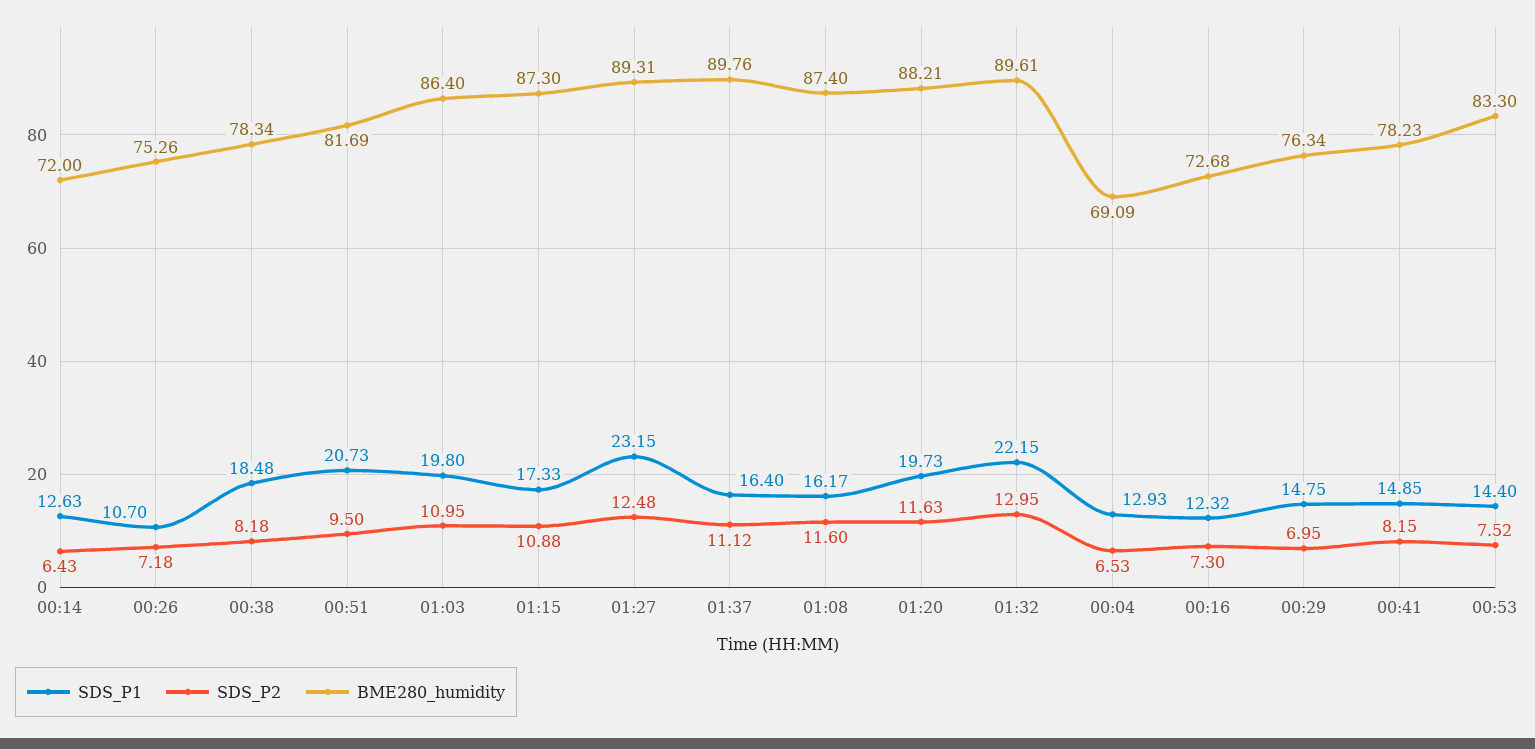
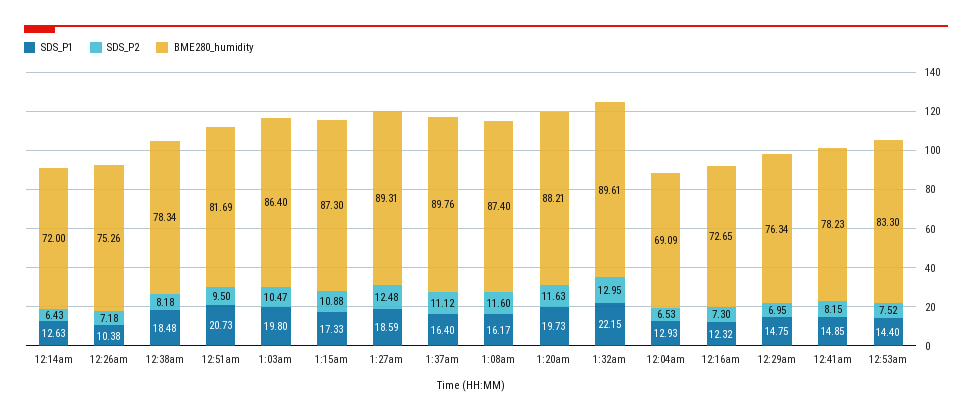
  {
    "SDS_P1": {
      "00:14": 12.63,
-     "00:26": 10.7,
+     "00:26": 10.38,
      "00:38": 18.48,
      "00:51": 20.73,
      "01:03": 19.8,
      "01:15": 17.33,
-     "01:27": 23.15,
+     "01:27": 18.59,
      "01:37": 16.4,
      "01:08": 16.17,
      "01:20": 19.73,
      "01:32": 22.15,
      "00:04": 12.93,
      "00:16": 12.32,
      "00:29": 14.75,
      "00:41": 14.85,
      "00:53": 14.4
    },
    "SDS_P2": {
      "00:14": 6.43,
      "00:26": 7.18,
      "00:38": 8.18,
      "00:51": 9.5,
-     "01:03": 10.95,
+     "01:03": 10.47,
      "01:15": 10.88,
      "01:27": 12.48,
      "01:37": 11.12,
      "01:08": 11.6,
      "01:20": 11.63,
      "01:32": 12.95,
      "00:04": 6.53,
      "00:16": 7.3,
      "00:29": 6.95,
      "00:41": 8.15,
      "00:53": 7.52
    },
    "BME280_humidity": {
      "00:14": 72,
      "00:26": 75.26,
      "00:38": 78.34,
      "00:51": 81.69,
      "01:03": 86.4,
      "01:15": 87.3,
      "01:27": 89.31,
      "01:37": 89.76,
      "01:08": 87.4,
      "01:20": 88.21,
      "01:32": 89.61,
      "00:04": 69.09,
-     "00:16": 72.68,
+     "00:16": 72.65,
      "00:29": 76.34,
      "00:41": 78.23,
      "00:53": 83.3
    }
  }

